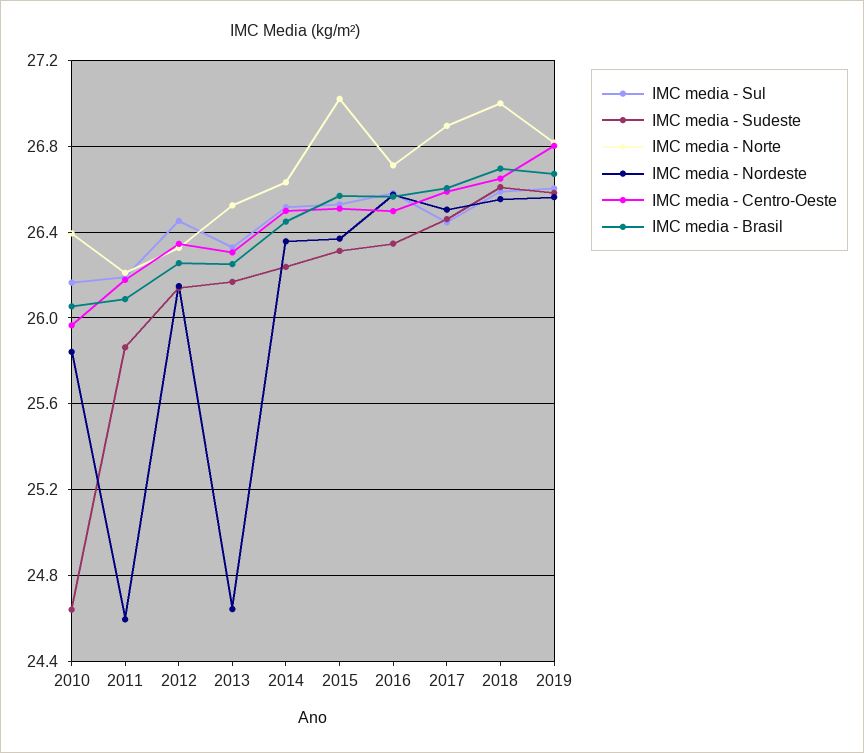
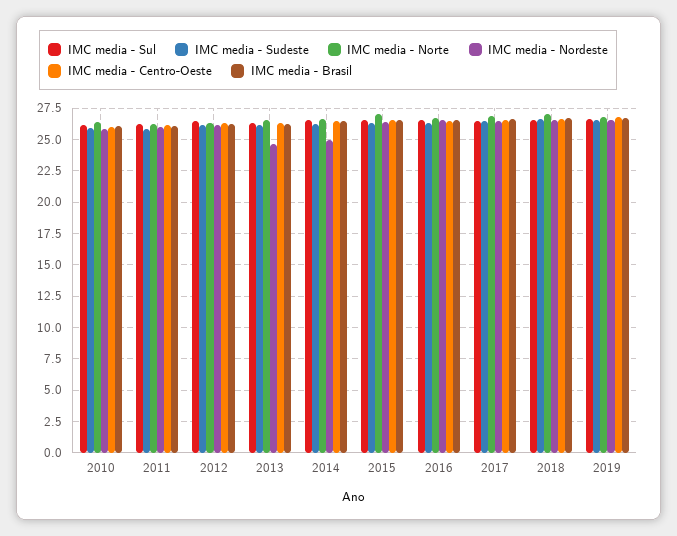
  {
    "IMC media - Sul": {
      "2010": 26.15,
      "2011": 26.2,
      "2012": 26.45,
      "2013": 26.35,
      "2014": 26.5,
      "2015": 26.55,
      "2016": 26.6,
      "2017": 26.45,
      "2018": 26.6,
      "2019": 26.6
    },
    "IMC media - Sudeste": {
-     "2010": 24.65,
+     "2010": 26,
      "2011": 25.85,
      "2012": 26.15,
      "2013": 26.15,
      "2014": 26.25,
      "2015": 26.3,
      "2016": 26.35,
      "2017": 26.45,
      "2018": 26.6,
      "2019": 26.6
    },
    "IMC media - Norte": {
      "2010": 26.4,
      "2011": 26.2,
      "2012": 26.35,
      "2013": 26.5,
      "2014": 26.65,
      "2015": 27,
      "2016": 26.7,
      "2017": 26.9,
      "2018": 27,
      "2019": 26.8
    },
    "IMC media - Nordeste": {
      "2010": 25.85,
-     "2011": 24.6,
+     "2011": 26,
      "2012": 26.15,
      "2013": 24.65,
-     "2014": 26.35,
+     "2014": 25,
      "2015": 26.35,
      "2016": 26.55,
      "2017": 26.5,
      "2018": 26.55,
      "2019": 26.55
    },
    "IMC media - Centro-Oeste": {
      "2010": 25.95,
      "2011": 26.2,
      "2012": 26.35,
      "2013": 26.3,
      "2014": 26.5,
      "2015": 26.5,
      "2016": 26.5,
      "2017": 26.6,
      "2018": 26.65,
      "2019": 26.8
    },
    "IMC media - Brasil": {
      "2010": 26.05,
      "2011": 26.1,
      "2012": 26.25,
      "2013": 26.25,
      "2014": 26.45,
      "2015": 26.55,
      "2016": 26.55,
      "2017": 26.6,
      "2018": 26.7,
      "2019": 26.65
    }
  }

